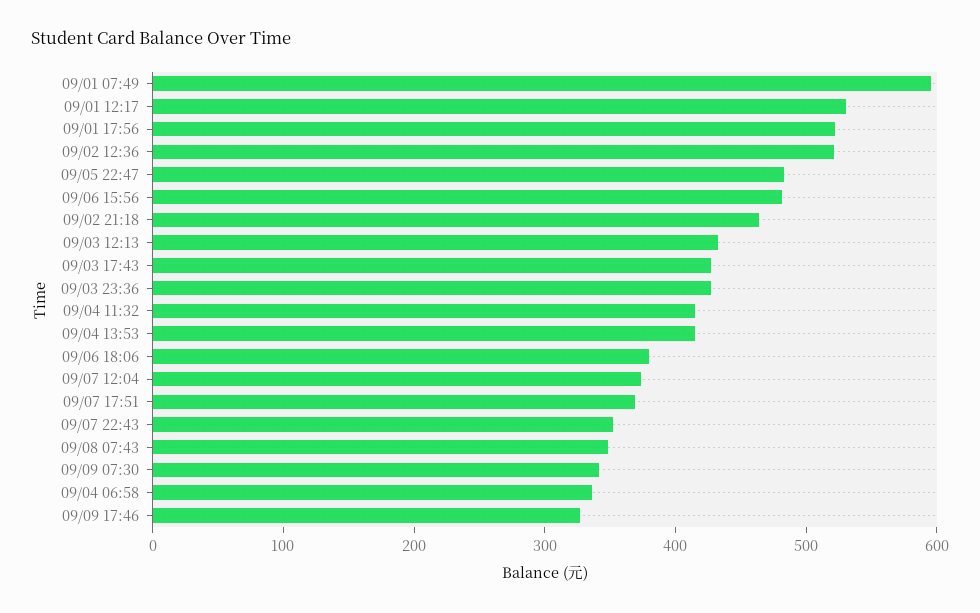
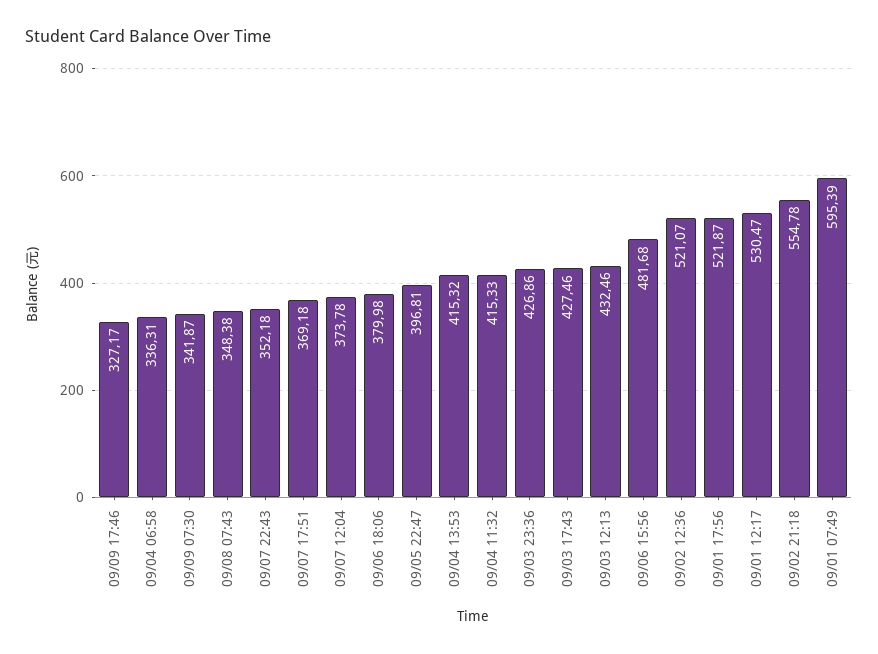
  {
    "09/01 07:49": 595.39,
    "09/01 12:17": 530.47,
    "09/01 17:56": 521.87,
    "09/02 12:36": 521.07,
-   "09/05 22:47": 480,
+   "09/05 22:47": 396.81,
    "09/06 15:56": 481.68,
-   "09/02 21:18": 460,
+   "09/02 21:18": 554.78,
    "09/03 12:13": 432.46,
    "09/03 17:43": 427.46,
    "09/03 23:36": 426.86,
    "09/04 11:32": 415.33,
    "09/04 13:53": 415.32,
    "09/06 18:06": 379.98,
    "09/07 12:04": 373.78,
    "09/07 17:51": 369.18,
    "09/07 22:43": 352.18,
    "09/08 07:43": 348.38,
    "09/09 07:30": 341.87,
    "09/04 06:58": 336.31,
    "09/09 17:46": 327.17
  }

